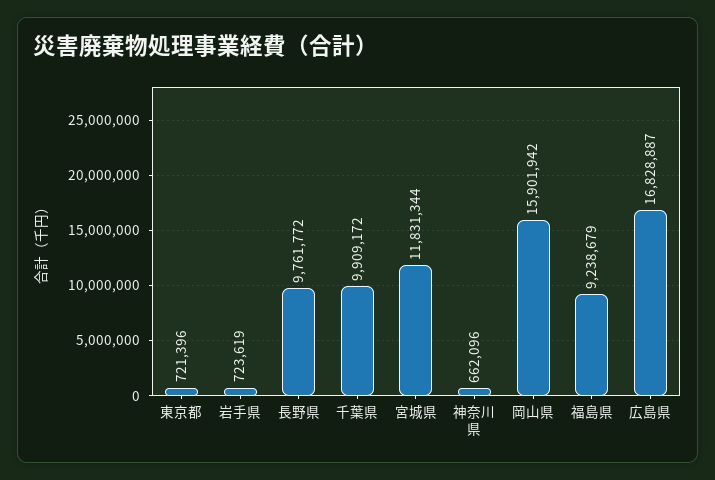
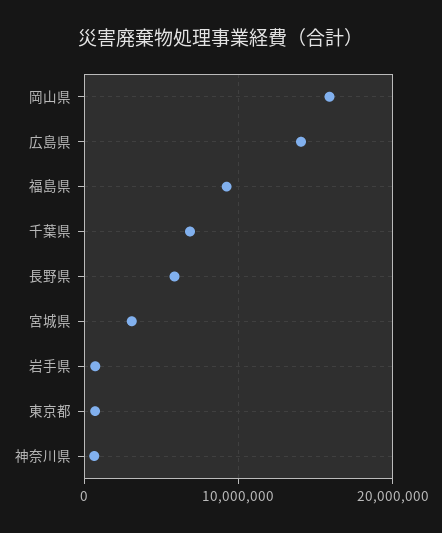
  {
    "東京都": 721396,
    "岩手県": 723619,
-   "長野県": 9761772,
+   "長野県": 6000000,
-   "千葉県": 9909172,
+   "千葉県": 7000000,
-   "宮城県": 11831344,
+   "宮城県": 3000000,
    "神奈川県": 662096,
    "岡山県": 15901942,
    "福島県": 9238679,
-   "広島県": 16828887
+   "広島県": 14000000
  }

